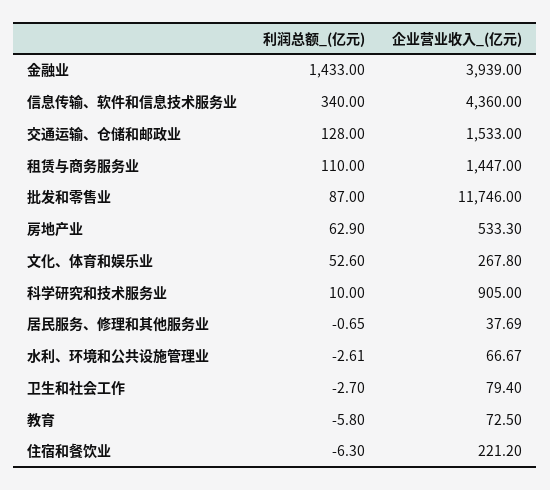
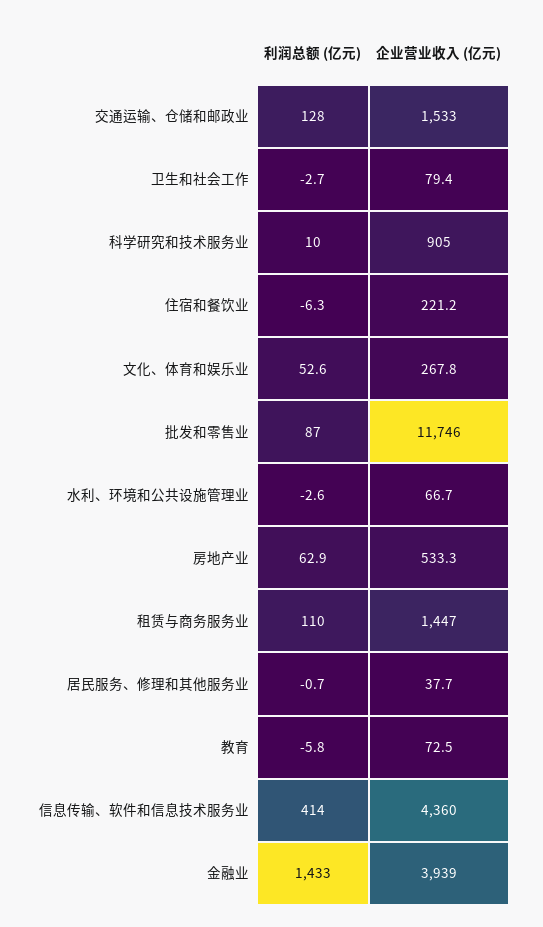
  {
    "利润总额_(亿元)": {
      "金融业": 1433,
-     "信息传输、软件和信息技术服务业": 340,
+     "信息传输、软件和信息技术服务业": 414,
      "交通运输、仓储和邮政业": 128,
      "租赁与商务服务业": 110,
      "批发和零售业": 87,
      "房地产业": 62.9,
      "文化、体育和娱乐业": 52.6,
      "科学研究和技术服务业": 10,
      "居民服务、修理和其他服务业": -0.65,
      "水利、环境和公共设施管理业": -2.61,
      "卫生和社会工作": -2.7,
      "教育": -5.8,
      "住宿和餐饮业": -6.3
    },
    "企业营业收入_(亿元)": {
      "金融业": 3939,
      "信息传输、软件和信息技术服务业": 4360,
      "交通运输、仓储和邮政业": 1533,
      "租赁与商务服务业": 1447,
      "批发和零售业": 11746,
      "房地产业": 533.3,
      "文化、体育和娱乐业": 267.8,
      "科学研究和技术服务业": 905,
      "居民服务、修理和其他服务业": 37.69,
      "水利、环境和公共设施管理业": 66.67,
      "卫生和社会工作": 79.4,
      "教育": 72.5,
      "住宿和餐饮业": 221.2
    }
  }

